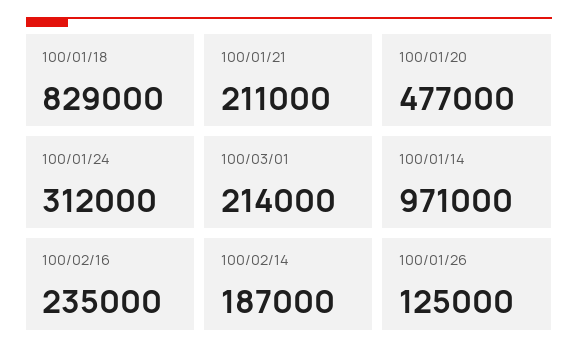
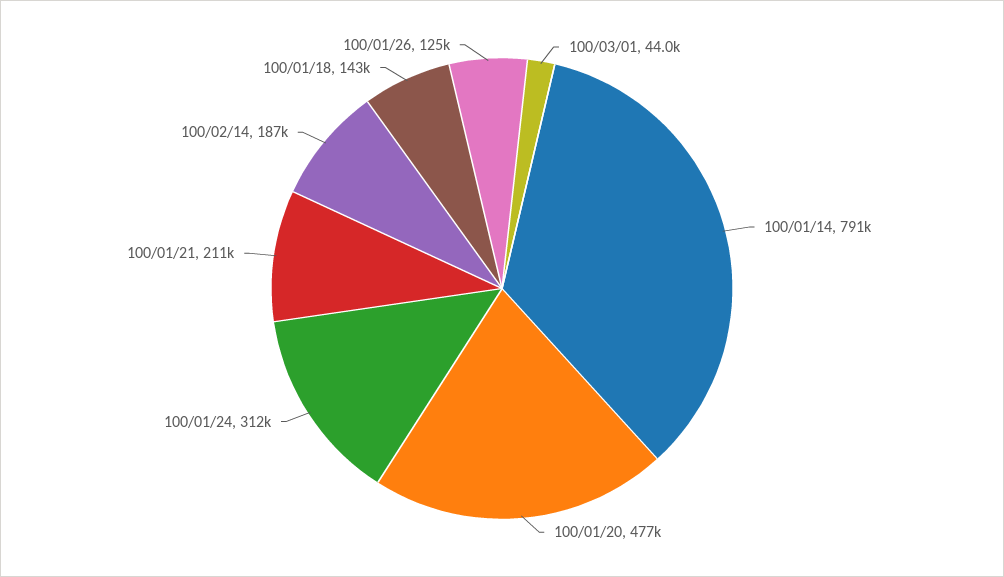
  {
-   "100/01/18": 829000,
+   "100/01/18": 143000,
    "100/01/21": 211000,
    "100/01/20": 477000,
    "100/01/24": 312000,
-   "100/03/01": 214000,
+   "100/03/01": 44000,
-   "100/01/14": 971000,
+   "100/01/14": 791000,
-   "100/02/16": 235000,
    "100/02/14": 187000,
    "100/01/26": 125000
  }

